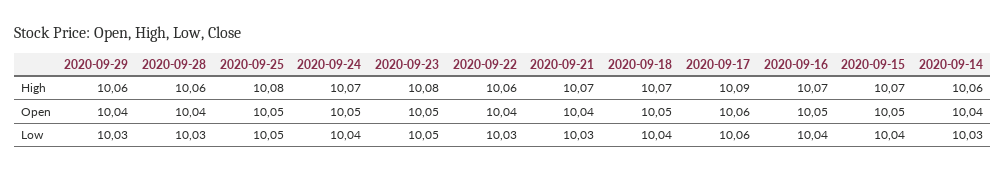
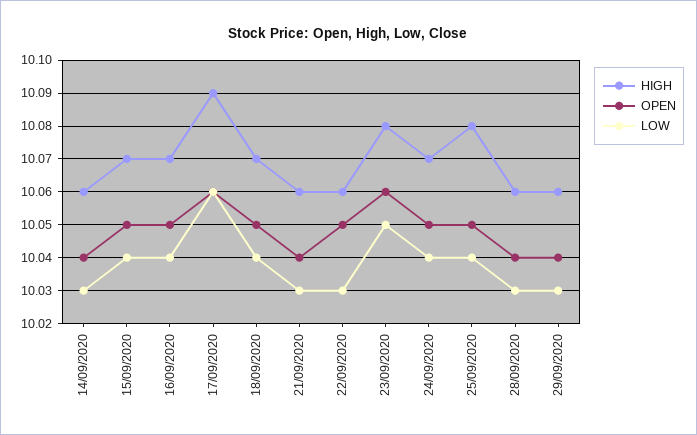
  {
    "High": {
      "2020-09-29": 10.06,
      "2020-09-28": 10.06,
      "2020-09-25": 10.08,
      "2020-09-24": 10.07,
      "2020-09-23": 10.08,
      "2020-09-22": 10.06,
-     "2020-09-21": 10.07,
+     "2020-09-21": 10.06,
      "2020-09-18": 10.07,
      "2020-09-17": 10.09,
      "2020-09-16": 10.07,
      "2020-09-15": 10.07,
      "2020-09-14": 10.06
    },
    "Open": {
      "2020-09-29": 10.04,
      "2020-09-28": 10.04,
      "2020-09-25": 10.05,
      "2020-09-24": 10.05,
-     "2020-09-23": 10.05,
+     "2020-09-23": 10.06,
-     "2020-09-22": 10.04,
+     "2020-09-22": 10.05,
      "2020-09-21": 10.04,
      "2020-09-18": 10.05,
      "2020-09-17": 10.06,
      "2020-09-16": 10.05,
      "2020-09-15": 10.05,
      "2020-09-14": 10.04
    },
    "Low": {
      "2020-09-29": 10.03,
      "2020-09-28": 10.03,
-     "2020-09-25": 10.05,
+     "2020-09-25": 10.04,
      "2020-09-24": 10.04,
      "2020-09-23": 10.05,
      "2020-09-22": 10.03,
      "2020-09-21": 10.03,
      "2020-09-18": 10.04,
      "2020-09-17": 10.06,
      "2020-09-16": 10.04,
      "2020-09-15": 10.04,
      "2020-09-14": 10.03
    }
  }

